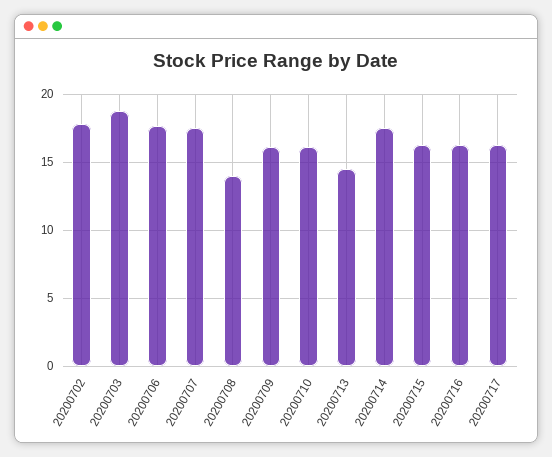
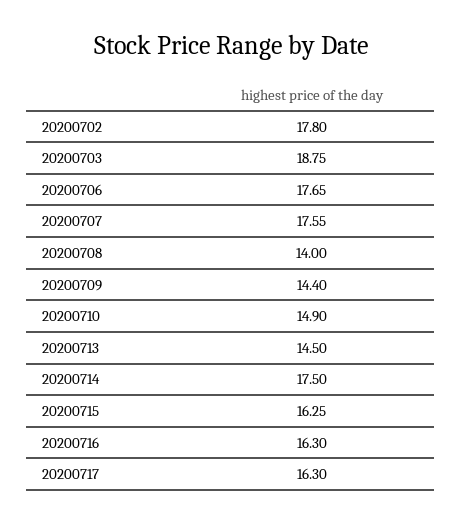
  {
    "20200702": 17.8,
    "20200703": 18.75,
    "20200706": 17.65,
    "20200707": 17.55,
    "20200708": 14,
-   "20200709": 16,
+   "20200709": 14.4,
-   "20200710": 16,
+   "20200710": 14.9,
    "20200713": 14.5,
    "20200714": 17.5,
    "20200715": 16.25,
    "20200716": 16.3,
    "20200717": 16.3
  }

